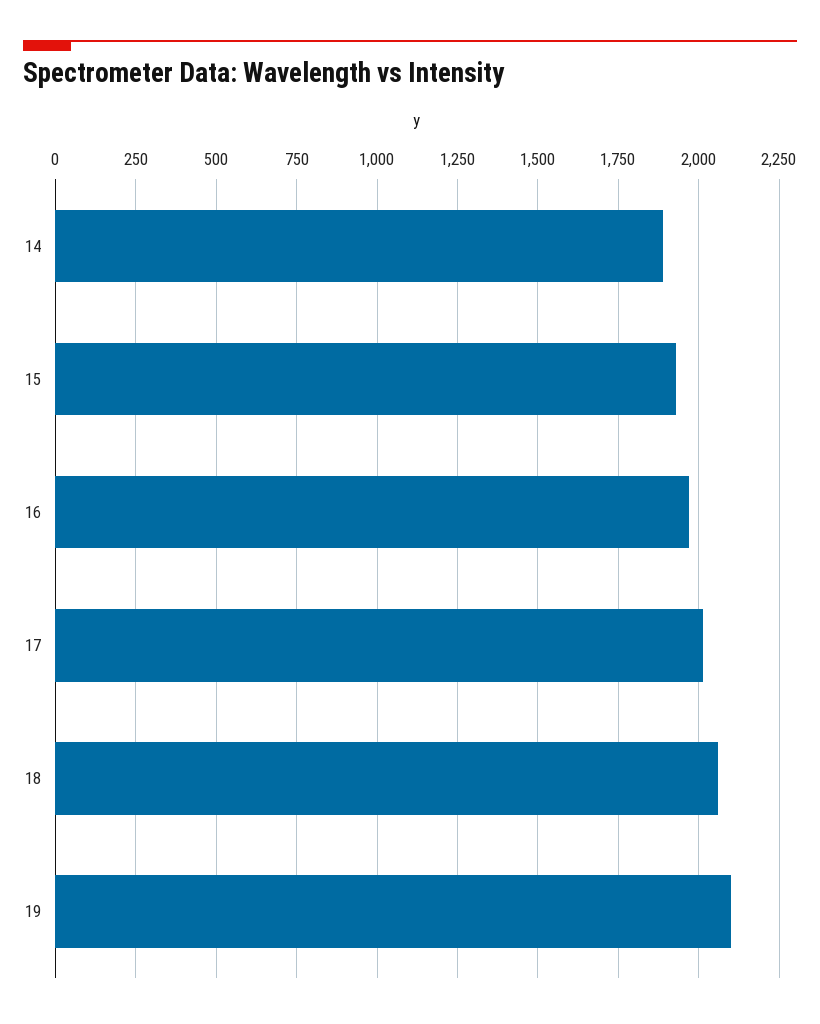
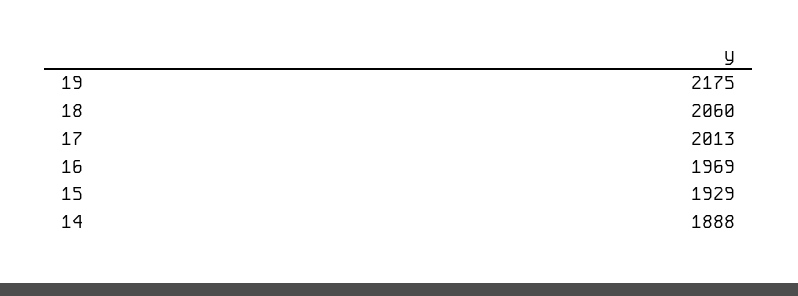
  {
    "14": 1888,
    "15": 1929,
    "16": 1969,
    "17": 2013,
    "18": 2060,
-   "19": 2100
+   "19": 2175
  }

